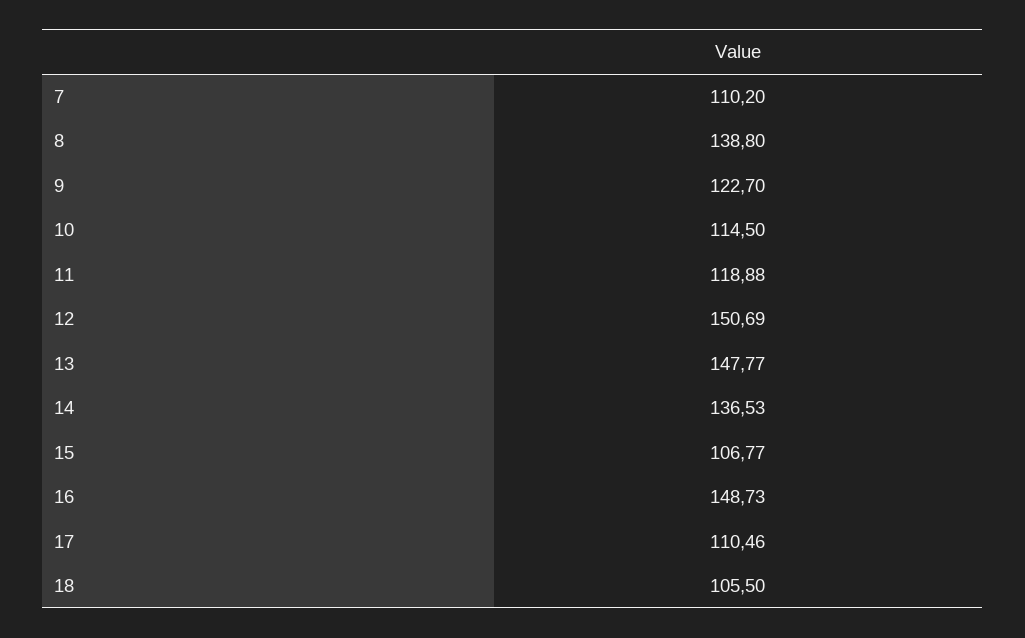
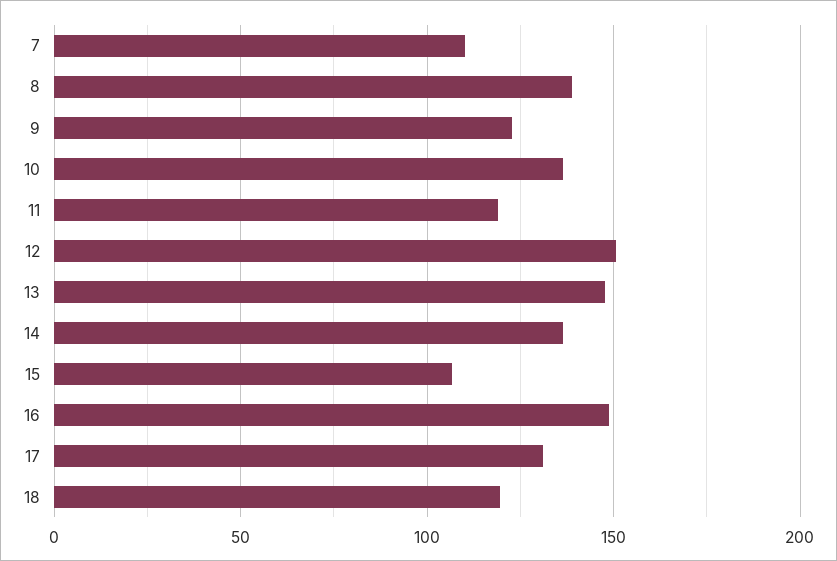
  {
    "7": 110.2,
    "8": 138.8,
    "9": 122.7,
-   "10": 114.5,
+   "10": 135,
    "11": 118.88,
    "12": 150.69,
    "13": 147.77,
    "14": 136.53,
    "15": 106.77,
    "16": 148.73,
-   "17": 110.46,
+   "17": 130,
-   "18": 105.5
+   "18": 120
  }

